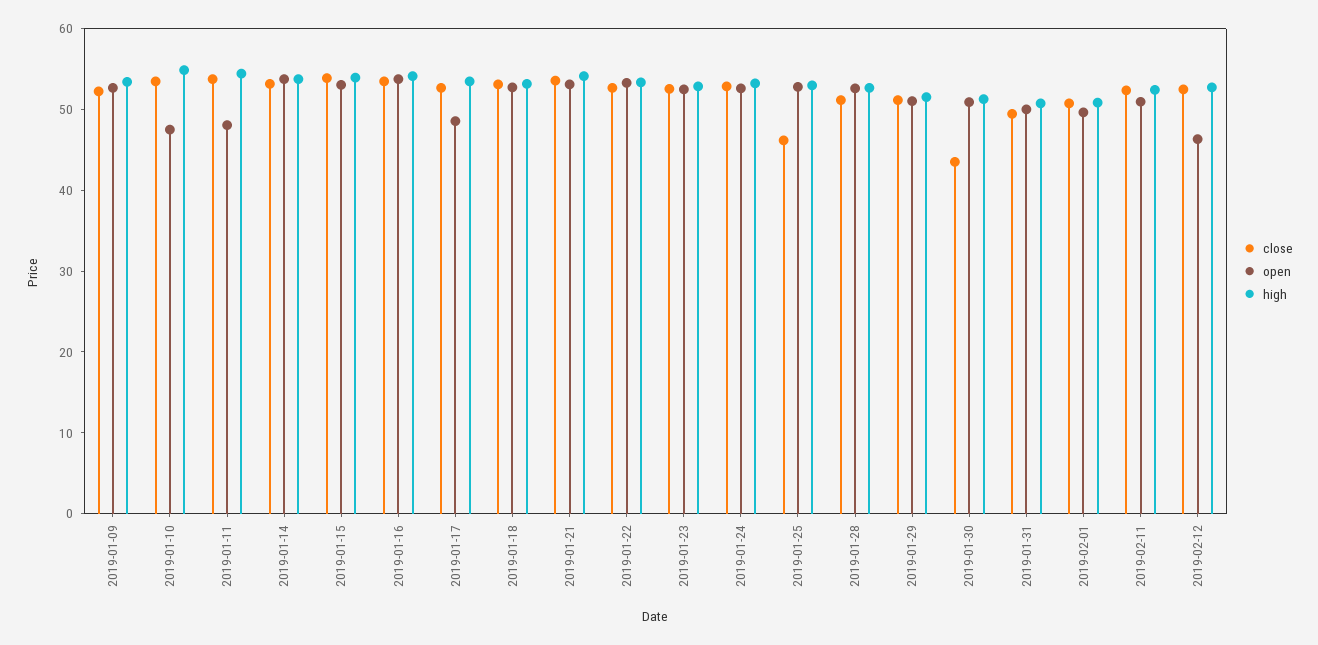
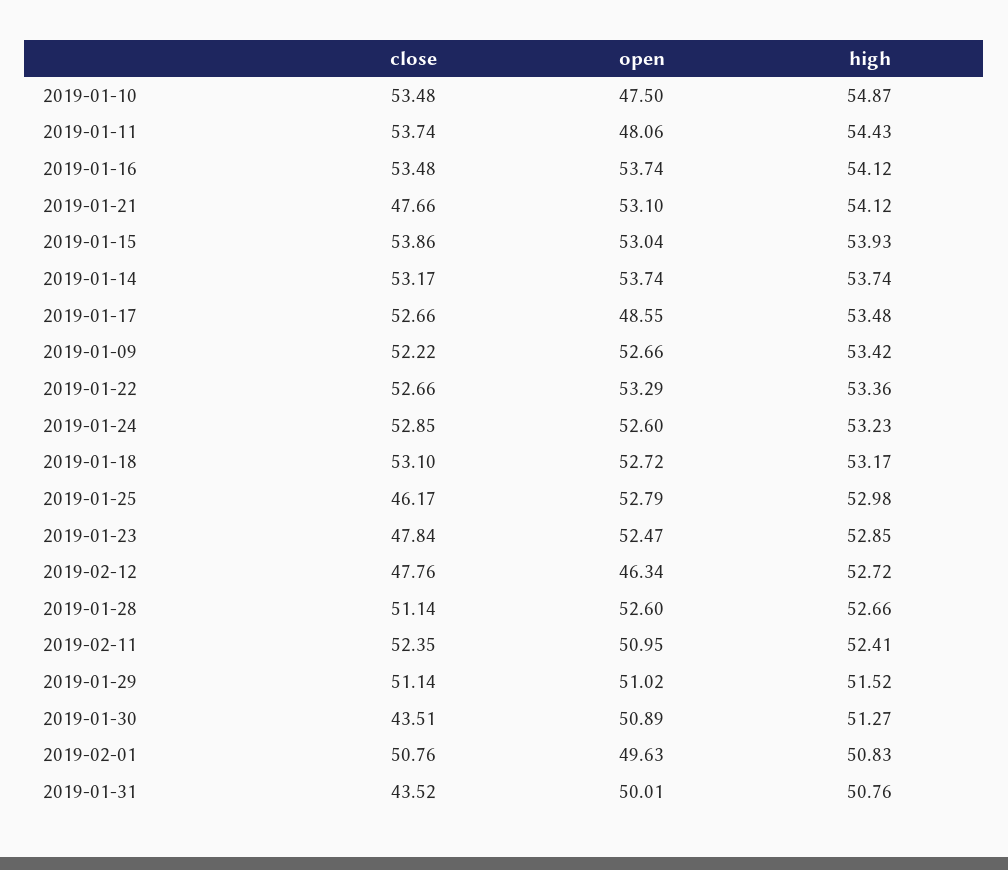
  {
    "close": {
      "2019-01-09": 52.22,
      "2019-01-10": 53.48,
      "2019-01-11": 53.74,
      "2019-01-14": 53.17,
      "2019-01-15": 53.86,
      "2019-01-16": 53.48,
      "2019-01-17": 52.66,
      "2019-01-18": 53.1,
-     "2019-01-21": 54,
+     "2019-01-21": 47.66,
      "2019-01-22": 52.66,
-     "2019-01-23": 52,
+     "2019-01-23": 47.84,
      "2019-01-24": 52.85,
      "2019-01-25": 46.17,
      "2019-01-28": 51.14,
      "2019-01-29": 51.14,
      "2019-01-30": 43.51,
-     "2019-01-31": 50,
+     "2019-01-31": 43.52,
      "2019-02-01": 50.76,
      "2019-02-11": 52.35,
-     "2019-02-12": 52
+     "2019-02-12": 47.76
    },
    "open": {
      "2019-01-09": 52.66,
      "2019-01-10": 47.5,
      "2019-01-11": 48.06,
      "2019-01-14": 53.74,
      "2019-01-15": 53.04,
      "2019-01-16": 53.74,
      "2019-01-17": 48.55,
      "2019-01-18": 52.72,
      "2019-01-21": 53.1,
      "2019-01-22": 53.29,
      "2019-01-23": 52.47,
      "2019-01-24": 52.6,
      "2019-01-25": 52.79,
      "2019-01-28": 52.6,
      "2019-01-29": 51.02,
      "2019-01-30": 50.89,
      "2019-01-31": 50.01,
      "2019-02-01": 49.63,
      "2019-02-11": 50.95,
      "2019-02-12": 46.34
    },
    "high": {
      "2019-01-09": 53.42,
      "2019-01-10": 54.87,
      "2019-01-11": 54.43,
      "2019-01-14": 53.74,
      "2019-01-15": 53.93,
      "2019-01-16": 54.12,
      "2019-01-17": 53.48,
      "2019-01-18": 53.17,
      "2019-01-21": 54.12,
      "2019-01-22": 53.36,
      "2019-01-23": 52.85,
      "2019-01-24": 53.23,
      "2019-01-25": 52.98,
      "2019-01-28": 52.66,
      "2019-01-29": 51.52,
      "2019-01-30": 51.27,
      "2019-01-31": 50.76,
      "2019-02-01": 50.83,
      "2019-02-11": 52.41,
      "2019-02-12": 52.72
    }
  }

